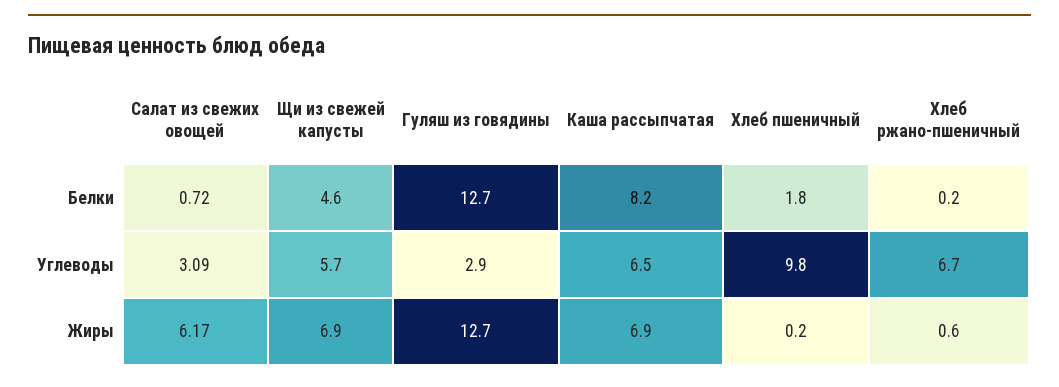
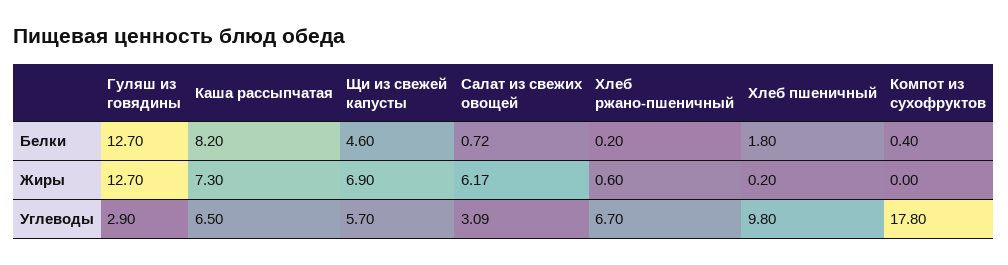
  {
    "Салат из свежих овощей": {
      "Белки": 0.72,
      "Углеводы": 3.09,
      "Жиры": 6.17
    },
    "Щи из свежей капусты": {
      "Белки": 4.6,
      "Углеводы": 5.7,
      "Жиры": 6.9
    },
    "Гуляш из говядины": {
      "Белки": 12.7,
      "Углеводы": 2.9,
      "Жиры": 12.7
    },
    "Каша рассыпчатая": {
      "Белки": 8.2,
      "Углеводы": 6.5,
-     "Жиры": 6.9
+     "Жиры": 7.3
    },
    "Хлеб пшеничный": {
      "Белки": 1.8,
      "Углеводы": 9.8,
      "Жиры": 0.2
    },
    "Хлеб ржано-пшеничный": {
      "Белки": 0.2,
      "Углеводы": 6.7,
      "Жиры": 0.6
-   }
+   },
+   "Компот из сухофруктов": {
+     "Белки": 0.4,
+     "Жиры": 0,
+     "Углеводы": 17.8
+   }
  }

